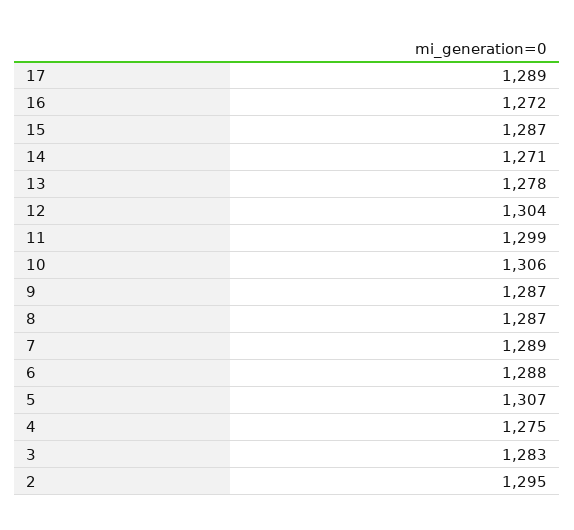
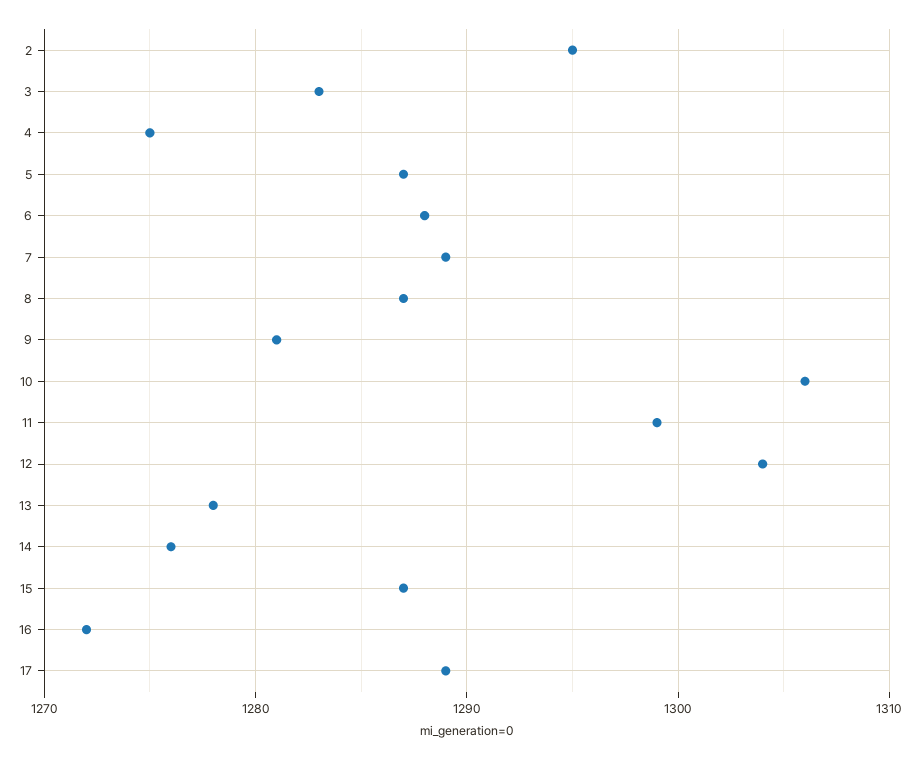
  {
    "17": 1289,
    "16": 1272,
    "15": 1287,
-   "14": 1271,
+   "14": 1276,
    "13": 1278,
    "12": 1304,
    "11": 1299,
    "10": 1306,
-   "9": 1287,
+   "9": 1281,
    "8": 1287,
    "7": 1289,
    "6": 1288,
-   "5": 1307,
+   "5": 1287,
    "4": 1275,
    "3": 1283,
    "2": 1295
  }

